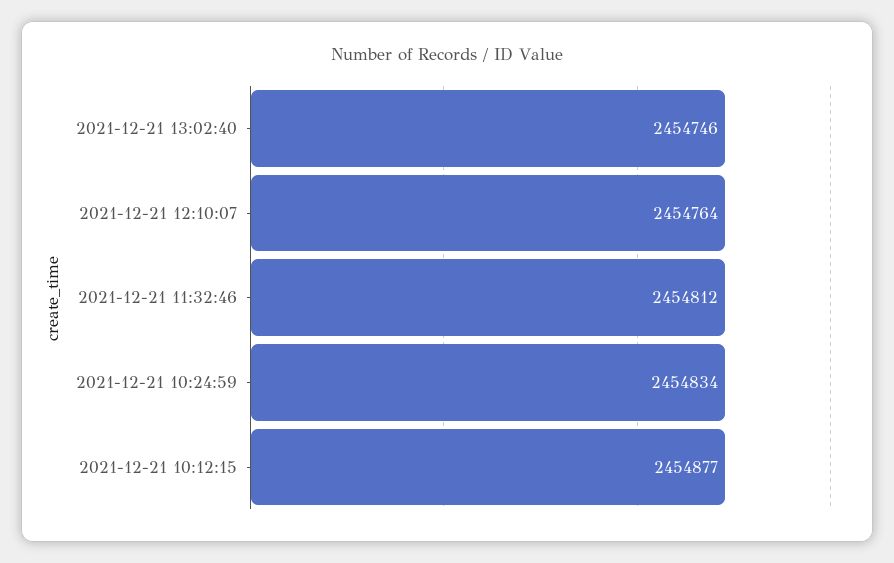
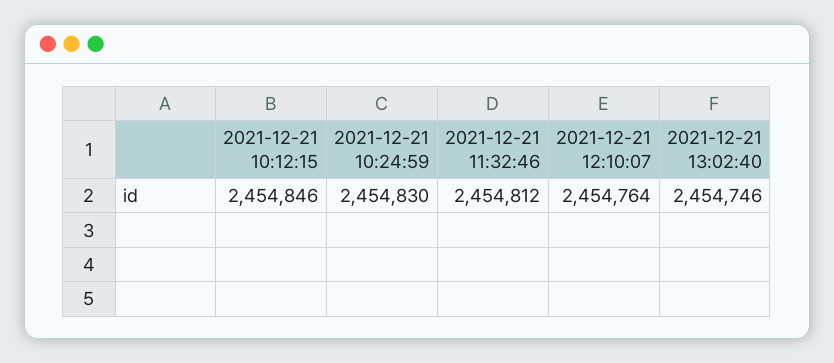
  {
    "2021-12-21 13:02:40": 2454746,
    "2021-12-21 12:10:07": 2454764,
    "2021-12-21 11:32:46": 2454812,
-   "2021-12-21 10:24:59": 2454834,
+   "2021-12-21 10:24:59": 2454830,
-   "2021-12-21 10:12:15": 2454877
+   "2021-12-21 10:12:15": 2454846
  }

